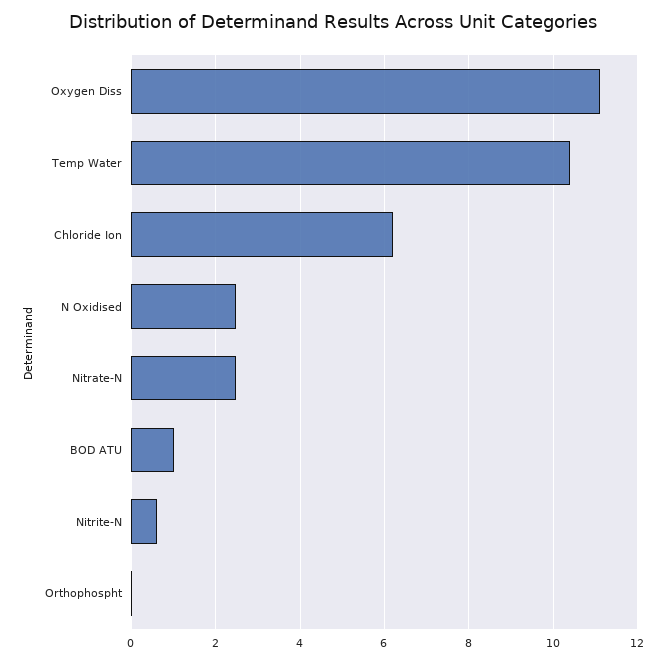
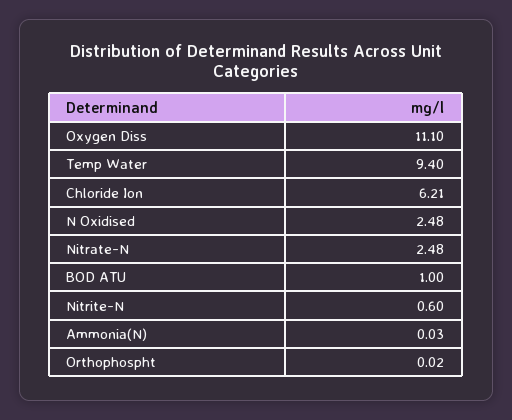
  {
    "Oxygen Diss": 11.1,
-   "Temp Water": 10.4,
+   "Temp Water": 9.4,
    "Chloride Ion": 6.21,
    "N Oxidised": 2.48,
    "Nitrate-N": 2.48,
    "BOD ATU": 1,
    "Nitrite-N": 0.6,
-   "Orthophospht": 0.02
+   "Orthophospht": 0.02,
+   "Ammonia(N)": 0.03
  }

